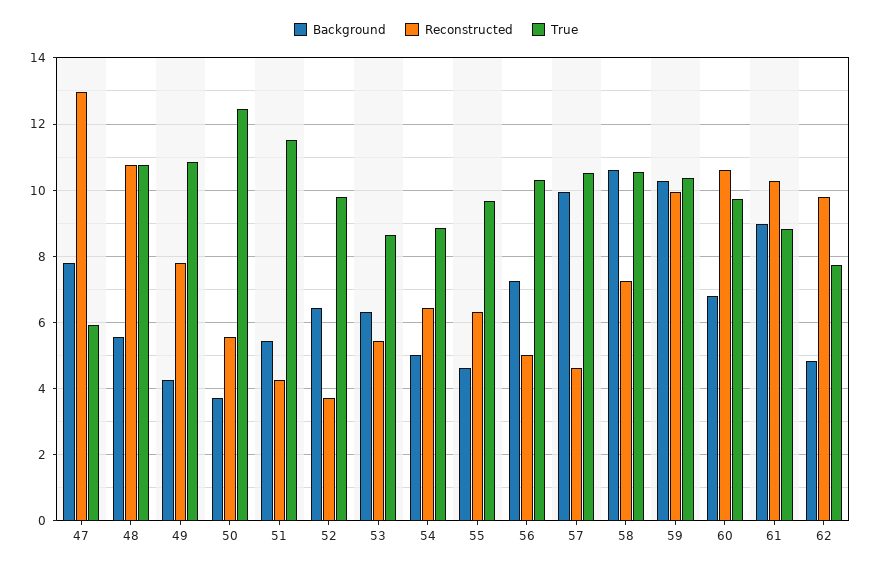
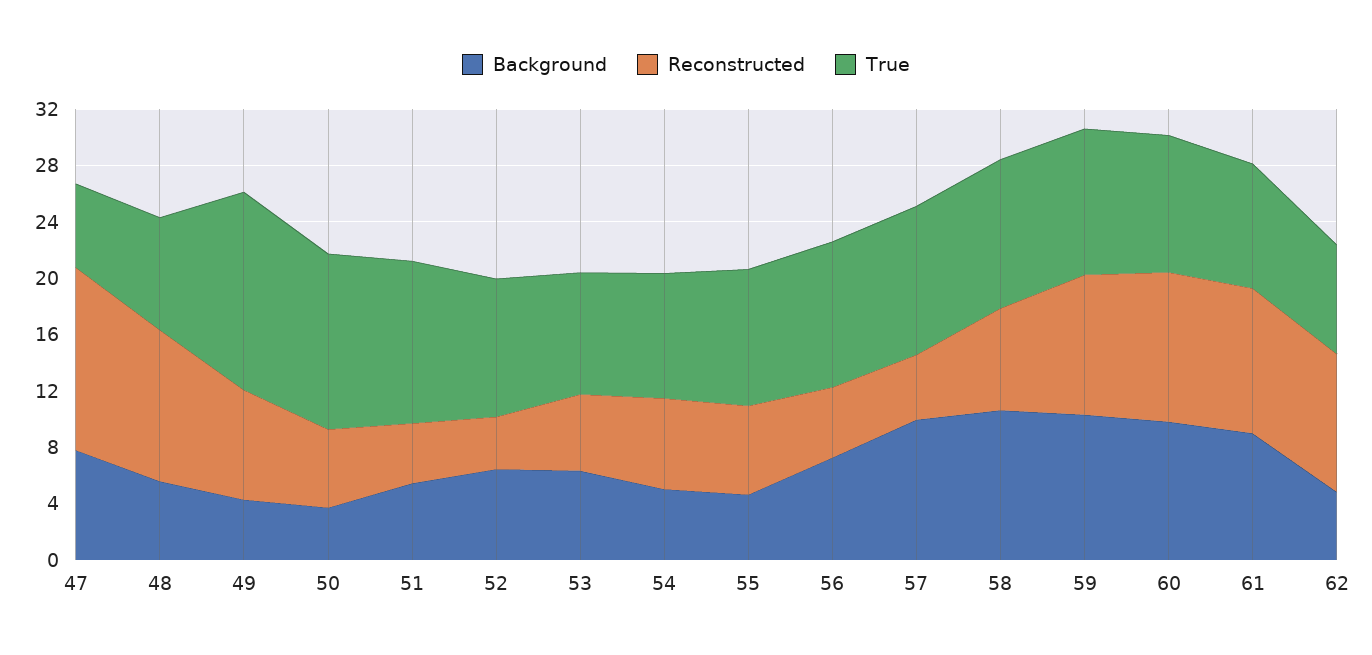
  {
    "Background": {
      "47": 7.8,
      "48": 5.6,
      "49": 4.2,
      "50": 3.8,
      "51": 5.4,
      "52": 6.4,
      "53": 6.4,
      "54": 5,
      "55": 4.6,
      "56": 7.2,
      "57": 10,
      "58": 10.6,
      "59": 10.2,
-     "60": 6.8,
+     "60": 10,
      "61": 9,
      "62": 4.8
    },
    "Reconstructed": {
      "47": 13,
      "48": 10.8,
      "49": 7.8,
      "50": 5.6,
      "51": 4.2,
      "52": 3.8,
      "53": 5.4,
      "54": 6.4,
      "55": 6.4,
      "56": 5,
      "57": 4.6,
      "58": 7.2,
      "59": 10,
      "60": 10.6,
      "61": 10.2,
      "62": 9.8
    },
    "True": {
      "47": 6,
-     "48": 10.8,
+     "48": 8,
-     "49": 10.8,
+     "49": 14,
      "50": 12.4,
      "51": 11.6,
      "52": 9.8,
      "53": 8.6,
      "54": 8.8,
      "55": 9.6,
      "56": 10.4,
      "57": 10.6,
      "58": 10.6,
      "59": 10.4,
      "60": 9.8,
      "61": 8.8,
      "62": 7.8
    }
  }

